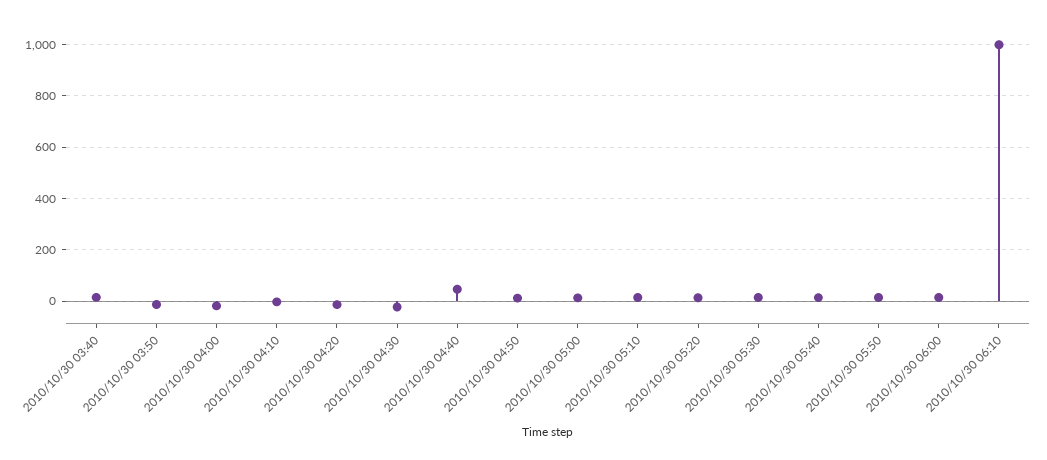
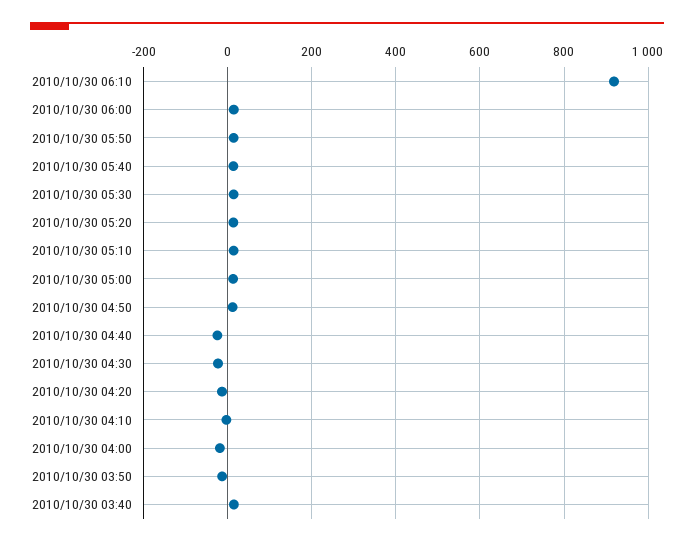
  {
    "2010/10/30 03:40": 20,
    "2010/10/30 03:50": -20,
    "2010/10/30 04:00": -20,
    "2010/10/30 04:10": 0,
    "2010/10/30 04:20": -20,
    "2010/10/30 04:30": -20,
-   "2010/10/30 04:40": 50,
+   "2010/10/30 04:40": -20,
    "2010/10/30 04:50": 20,
    "2010/10/30 05:00": 20,
    "2010/10/30 05:10": 20,
    "2010/10/30 05:20": 20,
    "2010/10/30 05:30": 20,
    "2010/10/30 05:40": 20,
    "2010/10/30 05:50": 20,
    "2010/10/30 06:00": 20,
-   "2010/10/30 06:10": 1000
+   "2010/10/30 06:10": 920
  }

